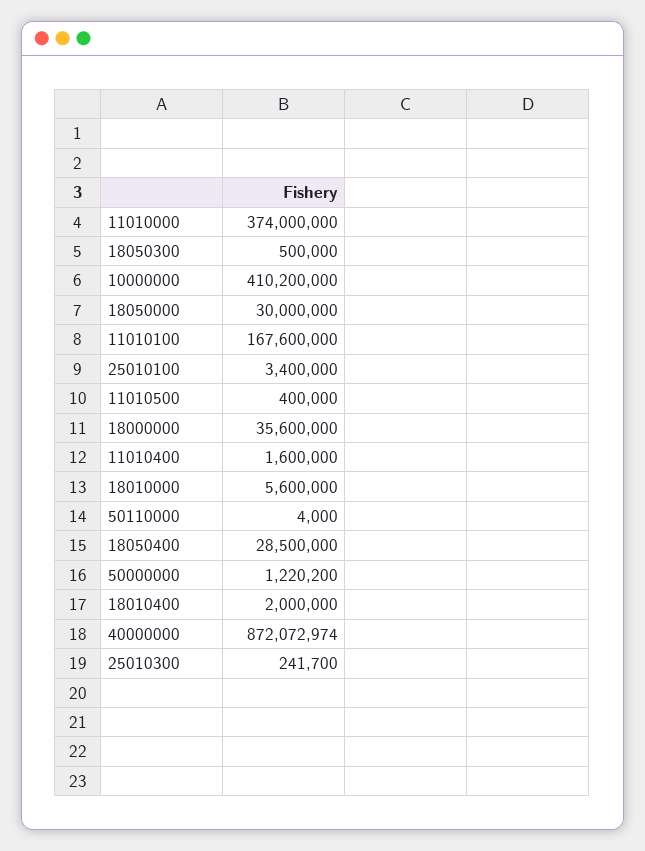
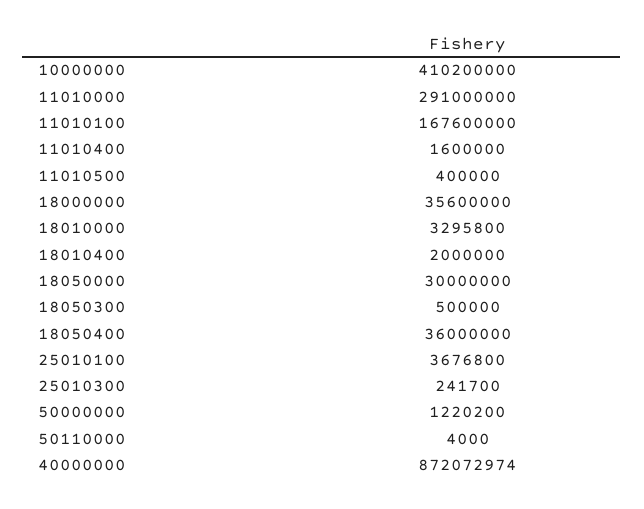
  {
-   "11010000": 374000000,
+   "11010000": 291000000,
    "18050300": 500000,
    "10000000": 410200000,
    "18050000": 30000000,
    "11010100": 167600000,
-   "25010100": 3400000,
+   "25010100": 3676800,
    "11010500": 400000,
    "18000000": 35600000,
    "11010400": 1600000,
-   "18010000": 5600000,
+   "18010000": 3295800,
    "50110000": 4000,
-   "18050400": 28500000,
+   "18050400": 36000000,
    "50000000": 1220200,
    "18010400": 2000000,
    "40000000": 872072974,
    "25010300": 241700
  }

